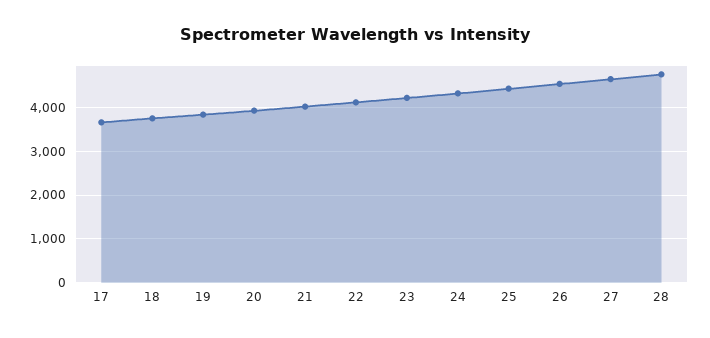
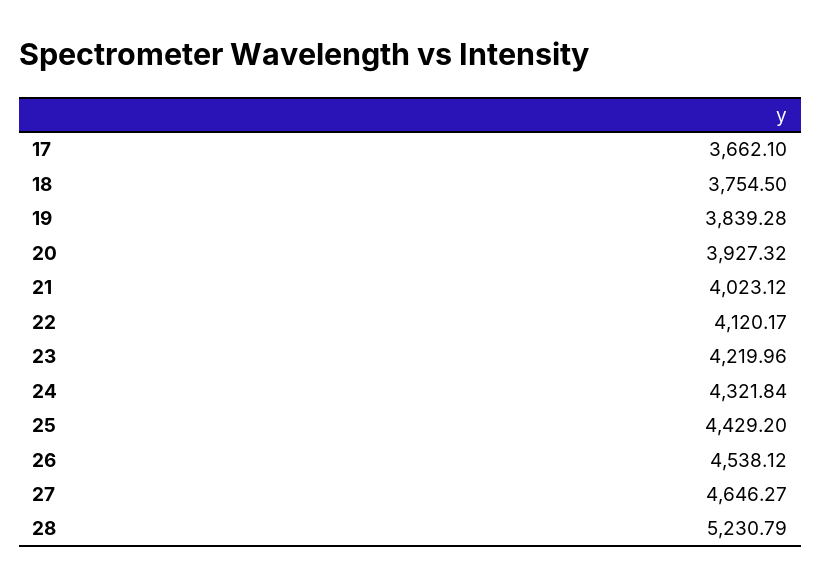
  {
    "17": 3662.1,
    "18": 3754.5,
    "19": 3839.28,
    "20": 3927.32,
    "21": 4023.12,
    "22": 4120.17,
    "23": 4219.96,
    "24": 4321.84,
    "25": 4429.2,
    "26": 4538.12,
    "27": 4646.27,
-   "28": 4800
+   "28": 5230.79
  }

